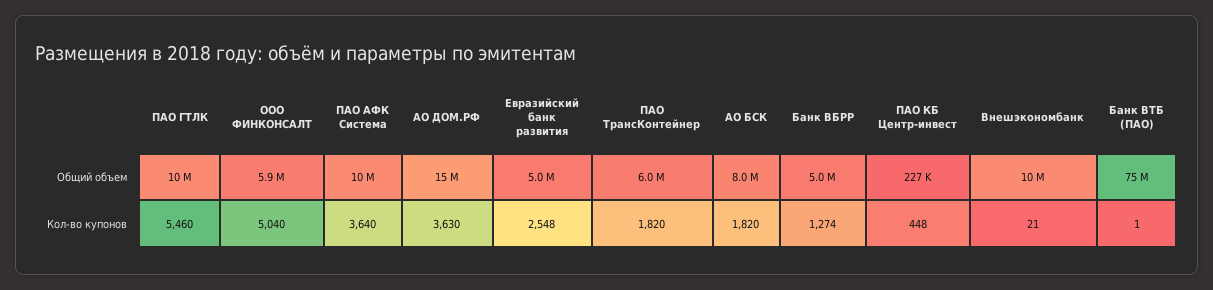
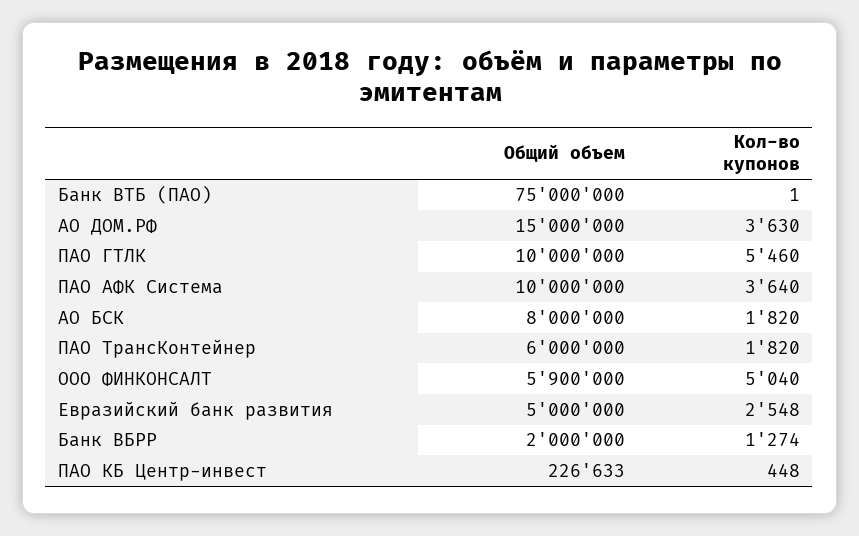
  {
    "ПАО ГТЛК": {
      "Общий объем": 10000000,
      "Кол-во купонов": 5460
    },
    "ООО ФИНКОНСАЛТ": {
      "Общий объем": 5900000,
      "Кол-во купонов": 5040
    },
    "ПАО АФК Система": {
      "Общий объем": 10000000,
      "Кол-во купонов": 3640
    },
    "АО ДОМ.РФ": {
      "Общий объем": 15000000,
      "Кол-во купонов": 3630
    },
    "Евразийский банк развития": {
      "Общий объем": 5000000,
      "Кол-во купонов": 2548
    },
    "ПАО ТрансКонтейнер": {
      "Общий объем": 6000000,
      "Кол-во купонов": 1820
    },
    "АО БСК": {
      "Общий объем": 8000000,
      "Кол-во купонов": 1820
    },
    "Банк ВБРР": {
-     "Общий объем": 5000000,
+     "Общий объем": 2000000,
      "Кол-во купонов": 1274
    },
    "ПАО КБ Центр-инвест": {
      "Общий объем": 226633,
      "Кол-во купонов": 448
    },
-   "Внешэкономбанк": {
-     "Общий объем": 10000000,
-     "Кол-во купонов": 21
-   },
    "Банк ВТБ (ПАО)": {
      "Общий объем": 75000000,
      "Кол-во купонов": 1
    }
  }

